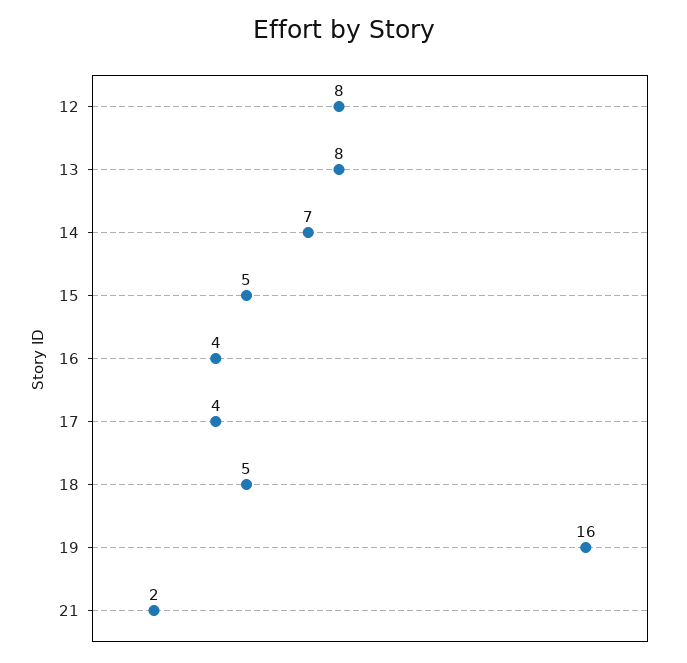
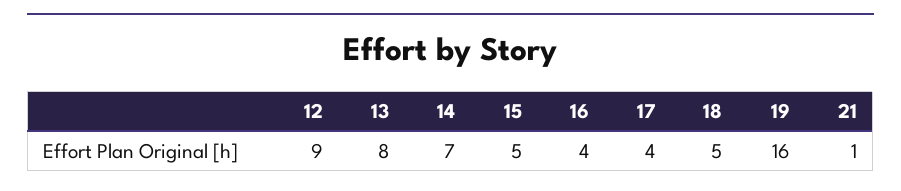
  {
-   "12": 8,
+   "12": 9,
    "13": 8,
    "14": 7,
    "15": 5,
    "16": 4,
    "17": 4,
    "18": 5,
    "19": 16,
-   "21": 2
+   "21": 1
  }

